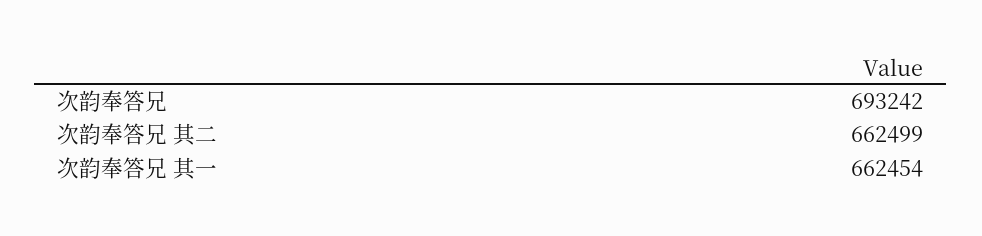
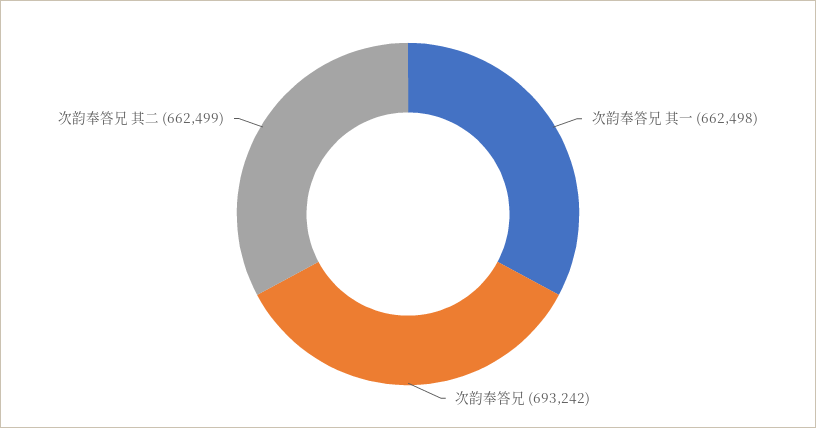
  {
    "次韵奉答兄": 693242,
    "次韵奉答兄 其二": 662499,
-   "次韵奉答兄 其一": 662454
+   "次韵奉答兄 其一": 662498
  }

